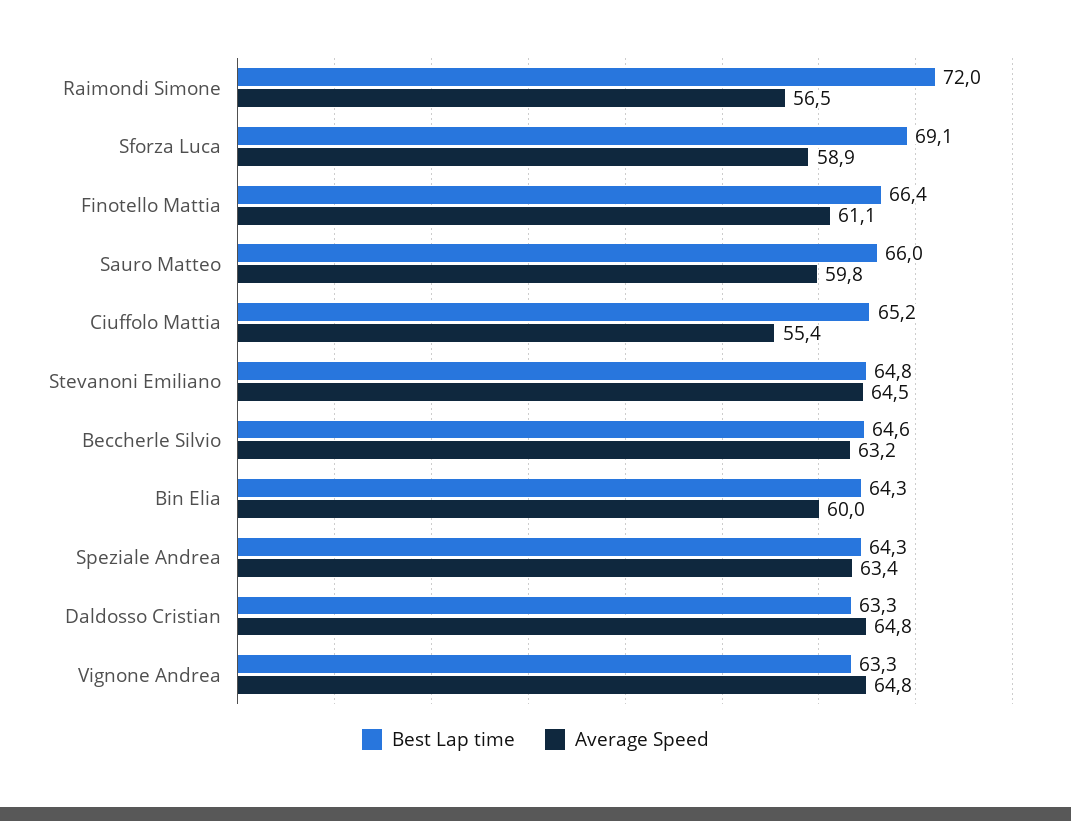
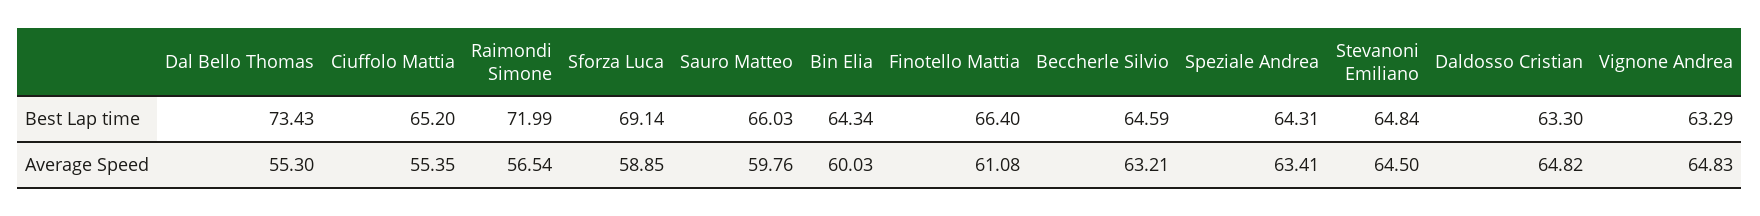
  {
    "Best Lap time": {
      "Raimondi Simone": 71.99,
      "Sforza Luca": 69.14,
      "Finotello Mattia": 66.4,
      "Sauro Matteo": 66.03,
      "Ciuffolo Mattia": 65.2,
      "Stevanoni Emiliano": 64.84,
      "Beccherle Silvio": 64.59,
      "Bin Elia": 64.34,
      "Speziale Andrea": 64.31,
      "Daldosso Cristian": 63.3,
-     "Vignone Andrea": 63.29
+     "Vignone Andrea": 63.29,
+     "Dal Bello Thomas": 73.43
    },
    "Average Speed": {
      "Raimondi Simone": 56.54,
      "Sforza Luca": 58.85,
      "Finotello Mattia": 61.08,
      "Sauro Matteo": 59.76,
      "Ciuffolo Mattia": 55.35,
      "Stevanoni Emiliano": 64.5,
      "Beccherle Silvio": 63.21,
      "Bin Elia": 60.03,
      "Speziale Andrea": 63.41,
      "Daldosso Cristian": 64.82,
-     "Vignone Andrea": 64.83
+     "Vignone Andrea": 64.83,
+     "Dal Bello Thomas": 55.3
    }
  }

